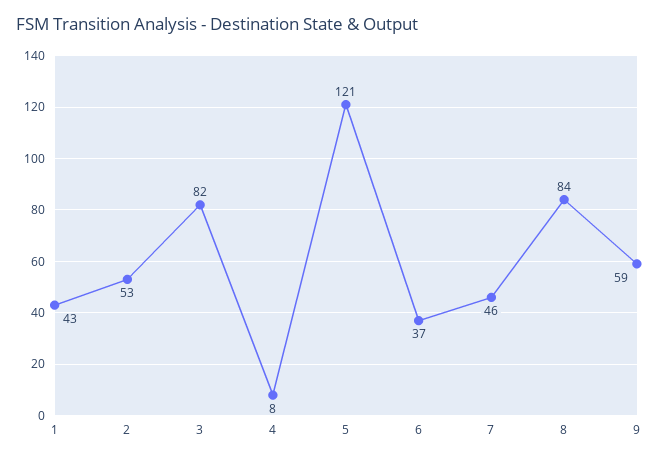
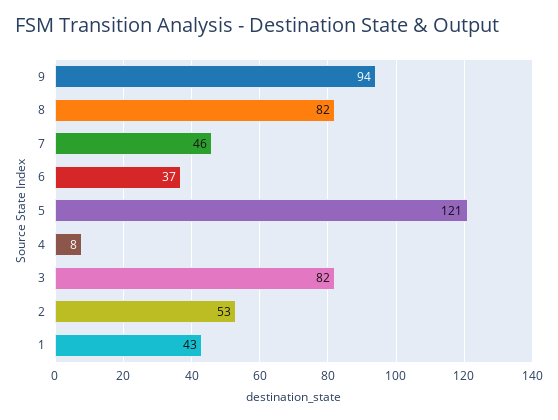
  {
    "1": 43,
    "2": 53,
    "3": 82,
    "4": 8,
    "5": 121,
    "6": 37,
    "7": 46,
-   "8": 84,
+   "8": 82,
-   "9": 59
+   "9": 94
  }

